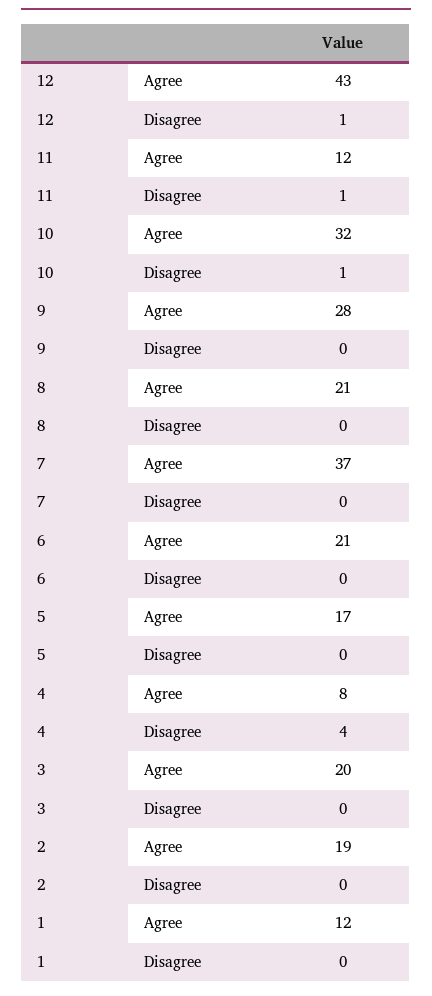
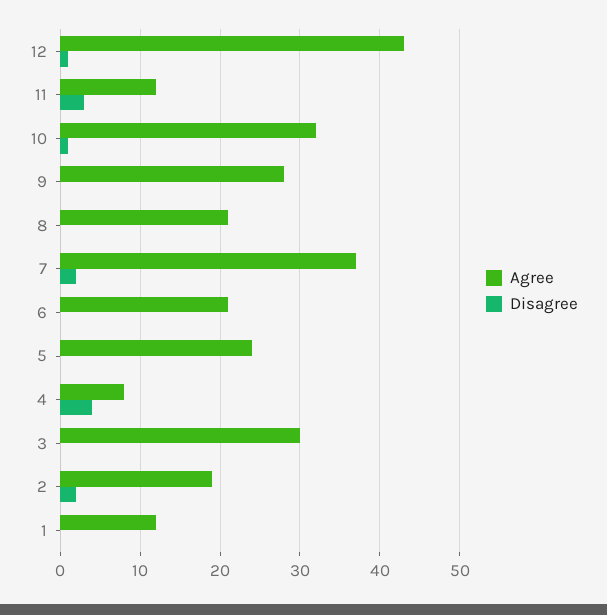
  {
    "Agree": {
      "12": 43,
      "11": 12,
      "10": 32,
      "9": 28,
      "8": 21,
      "7": 37,
      "6": 21,
-     "5": 17,
+     "5": 24,
      "4": 8,
-     "3": 20,
+     "3": 30,
      "2": 19,
      "1": 12
    },
    "Disagree": {
      "12": 1,
-     "11": 1,
+     "11": 3,
      "10": 1,
      "9": 0,
      "8": 0,
-     "7": 0,
+     "7": 2,
      "6": 0,
      "5": 0,
      "4": 4,
      "3": 0,
-     "2": 0,
+     "2": 2,
      "1": 0
    }
  }

